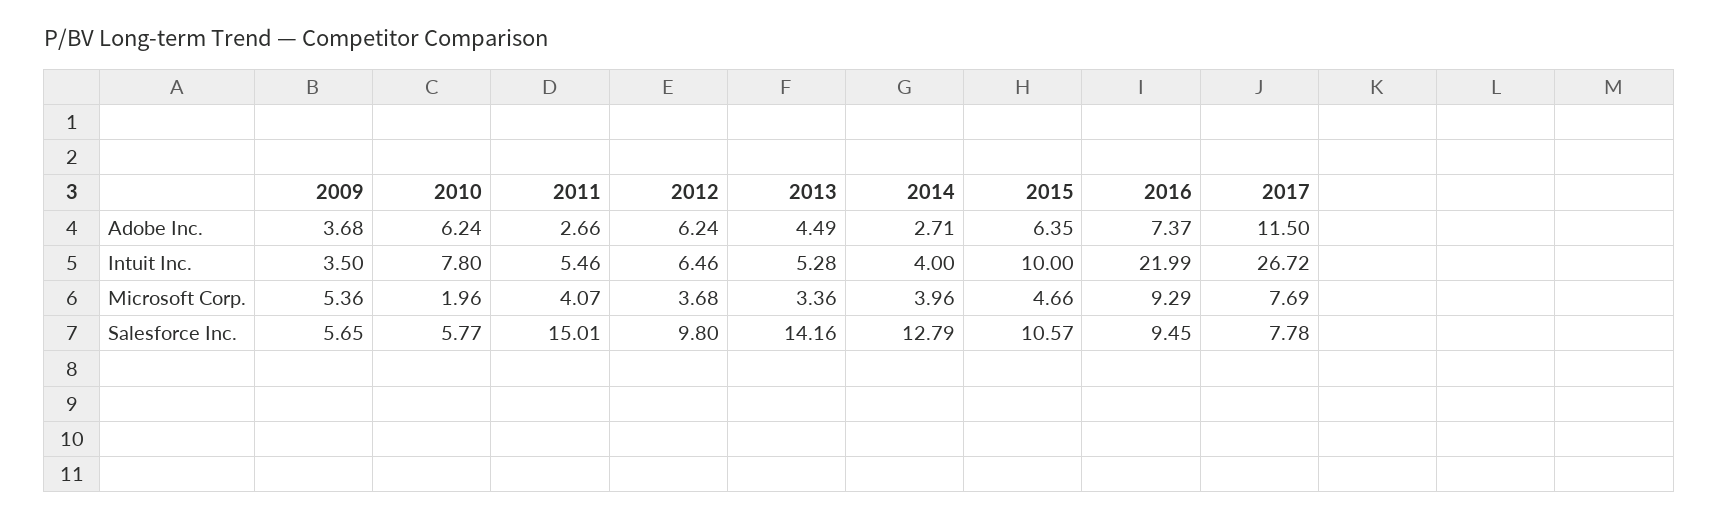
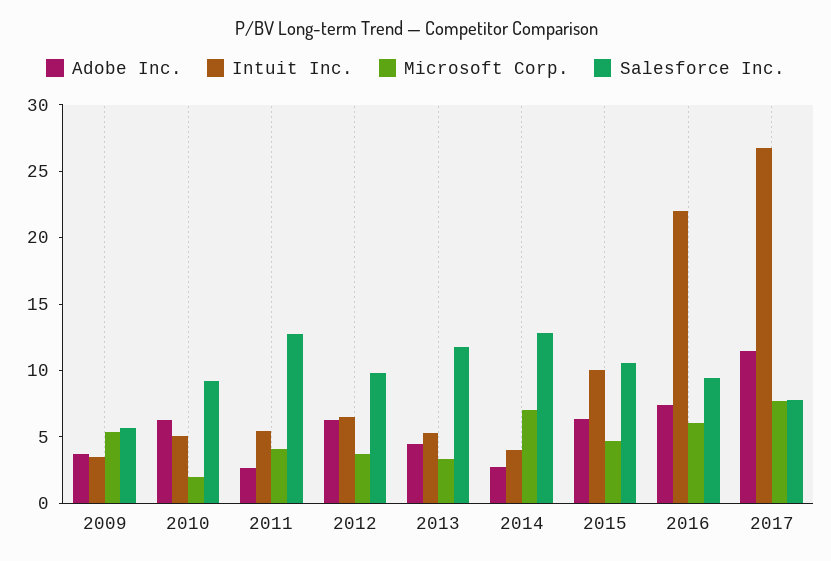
  {
    "Adobe Inc.": {
      "2009": 3.68,
      "2010": 6.24,
      "2011": 2.66,
      "2012": 6.24,
      "2013": 4.49,
      "2014": 2.71,
      "2015": 6.35,
      "2016": 7.37,
      "2017": 11.5
    },
    "Intuit Inc.": {
      "2009": 3.5,
-     "2010": 7.8,
+     "2010": 5,
      "2011": 5.46,
      "2012": 6.46,
      "2013": 5.28,
      "2014": 4,
      "2015": 10,
      "2016": 21.99,
      "2017": 26.72
    },
    "Microsoft Corp.": {
      "2009": 5.36,
      "2010": 1.96,
      "2011": 4.07,
      "2012": 3.68,
      "2013": 3.36,
-     "2014": 3.96,
+     "2014": 7,
      "2015": 4.66,
-     "2016": 9.29,
+     "2016": 6,
      "2017": 7.69
    },
    "Salesforce Inc.": {
      "2009": 5.65,
-     "2010": 5.77,
+     "2010": 9,
-     "2011": 15.01,
+     "2011": 13,
      "2012": 9.8,
-     "2013": 14.16,
+     "2013": 12,
      "2014": 12.79,
      "2015": 10.57,
      "2016": 9.45,
      "2017": 7.78
    }
  }

